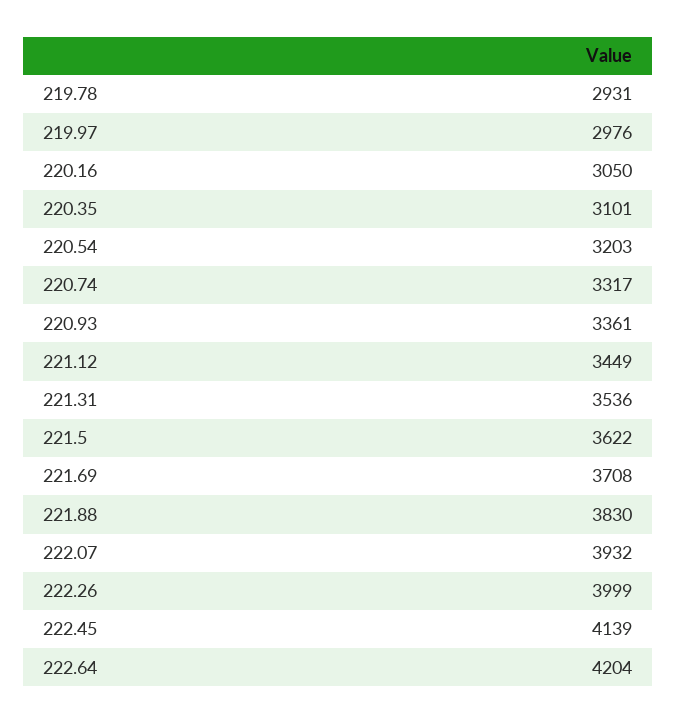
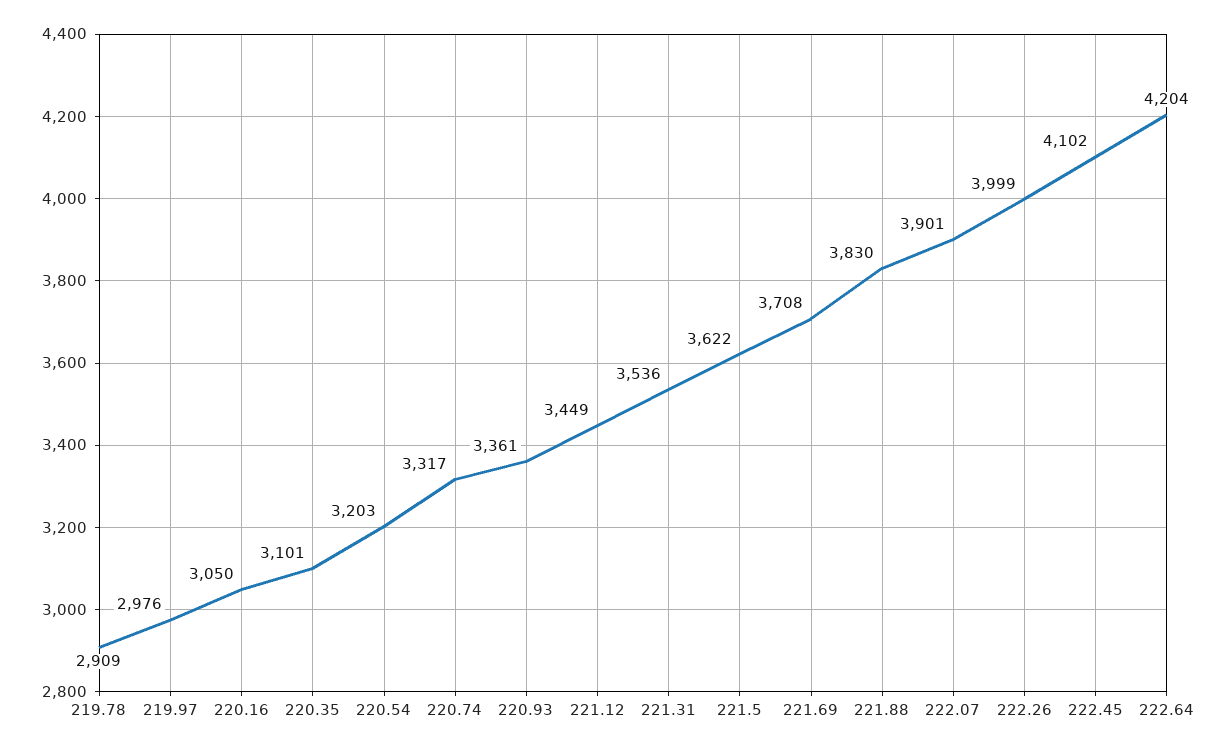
  {
-   "219.78": 2931,
+   "219.78": 2909,
    "219.97": 2976,
    "220.16": 3050,
    "220.35": 3101,
    "220.54": 3203,
    "220.74": 3317,
    "220.93": 3361,
    "221.12": 3449,
    "221.31": 3536,
    "221.5": 3622,
    "221.69": 3708,
    "221.88": 3830,
-   "222.07": 3932,
+   "222.07": 3901,
    "222.26": 3999,
-   "222.45": 4139,
+   "222.45": 4102,
    "222.64": 4204
  }

